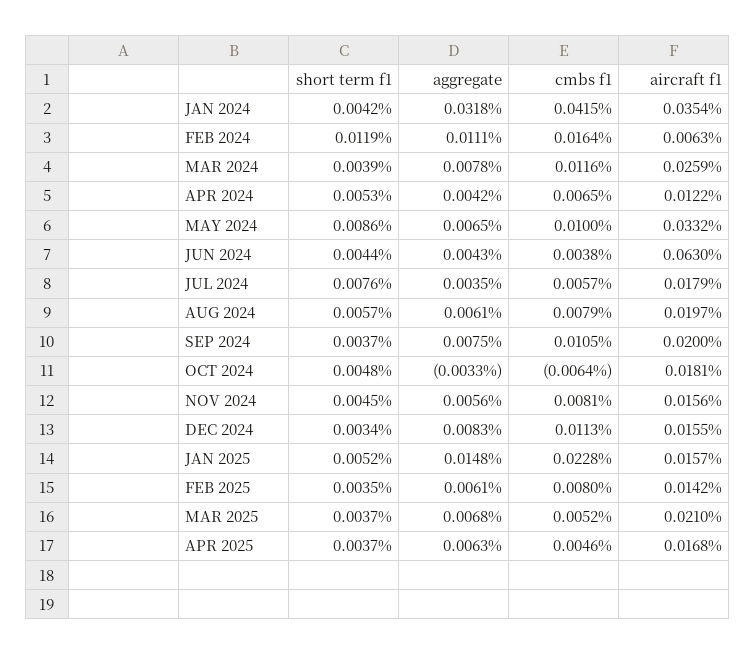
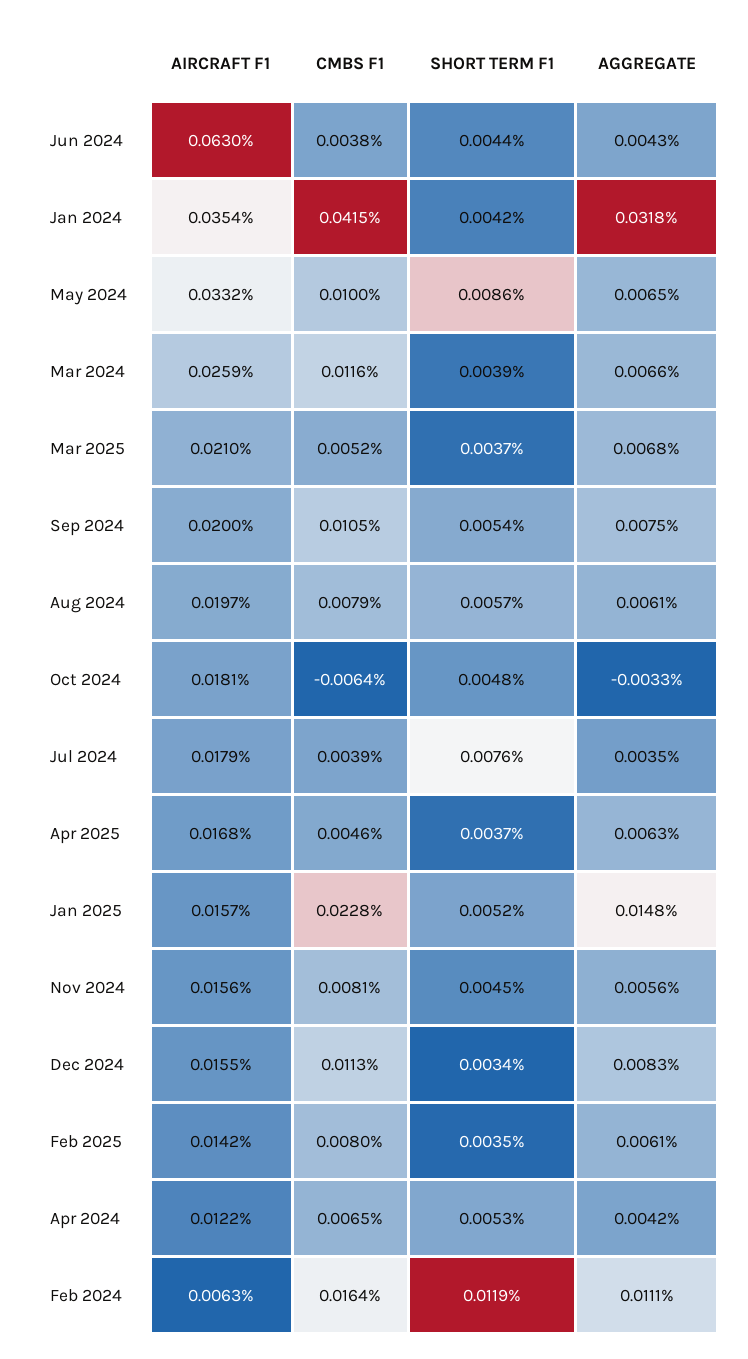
  {
    "short term f1": {
      "JAN 2024": 0.0042,
      "FEB 2024": 0.0119,
      "MAR 2024": 0.0039,
      "APR 2024": 0.0053,
      "MAY 2024": 0.0086,
      "JUN 2024": 0.0044,
      "JUL 2024": 0.0076,
      "AUG 2024": 0.0057,
-     "SEP 2024": 0.0037,
+     "SEP 2024": 0.0054,
      "OCT 2024": 0.0048,
      "NOV 2024": 0.0045,
      "DEC 2024": 0.0034,
      "JAN 2025": 0.0052,
      "FEB 2025": 0.0035,
      "MAR 2025": 0.0037,
      "APR 2025": 0.0037
    },
    "aggregate": {
      "JAN 2024": 0.0318,
      "FEB 2024": 0.0111,
-     "MAR 2024": 0.0078,
+     "MAR 2024": 0.0066,
      "APR 2024": 0.0042,
      "MAY 2024": 0.0065,
      "JUN 2024": 0.0043,
      "JUL 2024": 0.0035,
      "AUG 2024": 0.0061,
      "SEP 2024": 0.0075,
      "OCT 2024": -0.0033,
      "NOV 2024": 0.0056,
      "DEC 2024": 0.0083,
      "JAN 2025": 0.0148,
      "FEB 2025": 0.0061,
      "MAR 2025": 0.0068,
      "APR 2025": 0.0063
    },
    "cmbs f1": {
      "JAN 2024": 0.0415,
      "FEB 2024": 0.0164,
      "MAR 2024": 0.0116,
      "APR 2024": 0.0065,
      "MAY 2024": 0.01,
      "JUN 2024": 0.0038,
-     "JUL 2024": 0.0057,
+     "JUL 2024": 0.0039,
      "AUG 2024": 0.0079,
      "SEP 2024": 0.0105,
      "OCT 2024": -0.0064,
      "NOV 2024": 0.0081,
      "DEC 2024": 0.0113,
      "JAN 2025": 0.0228,
      "FEB 2025": 0.008,
      "MAR 2025": 0.0052,
      "APR 2025": 0.0046
    },
    "aircraft f1": {
      "JAN 2024": 0.0354,
      "FEB 2024": 0.0063,
      "MAR 2024": 0.0259,
      "APR 2024": 0.0122,
      "MAY 2024": 0.0332,
      "JUN 2024": 0.063,
      "JUL 2024": 0.0179,
      "AUG 2024": 0.0197,
      "SEP 2024": 0.02,
      "OCT 2024": 0.0181,
      "NOV 2024": 0.0156,
      "DEC 2024": 0.0155,
      "JAN 2025": 0.0157,
      "FEB 2025": 0.0142,
      "MAR 2025": 0.021,
      "APR 2025": 0.0168
    }
  }

